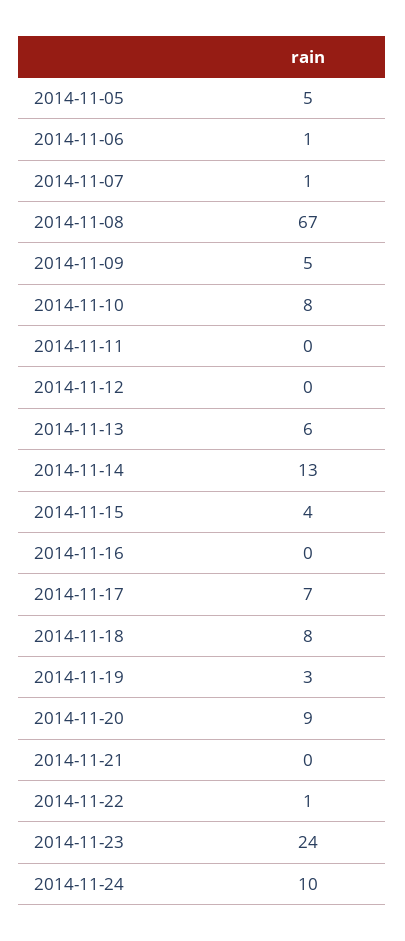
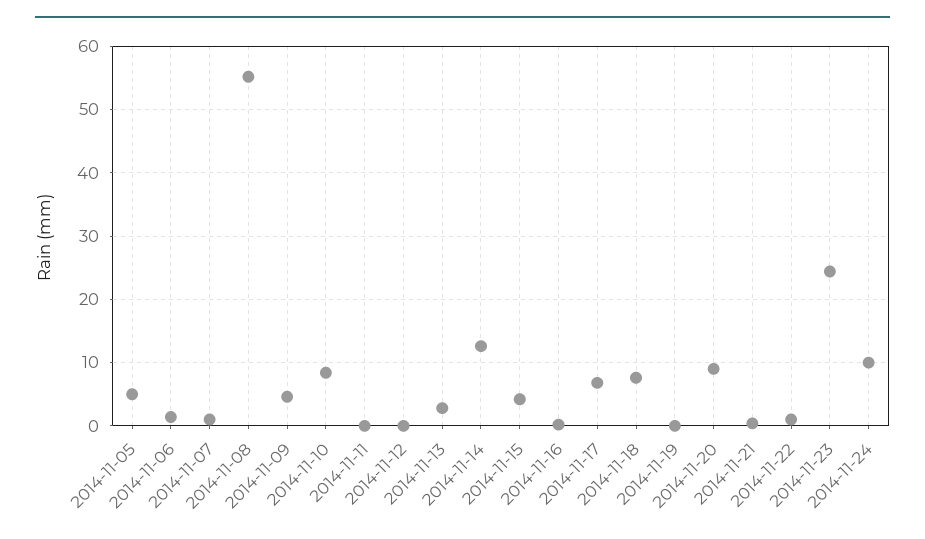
  {
    "2014-11-05": 5,
    "2014-11-06": 1,
    "2014-11-07": 1,
-   "2014-11-08": 67,
+   "2014-11-08": 55,
    "2014-11-09": 5,
    "2014-11-10": 8,
    "2014-11-11": 0,
    "2014-11-12": 0,
-   "2014-11-13": 6,
+   "2014-11-13": 3,
    "2014-11-14": 13,
    "2014-11-15": 4,
    "2014-11-16": 0,
    "2014-11-17": 7,
    "2014-11-18": 8,
-   "2014-11-19": 3,
+   "2014-11-19": 0,
    "2014-11-20": 9,
    "2014-11-21": 0,
    "2014-11-22": 1,
    "2014-11-23": 24,
    "2014-11-24": 10
  }

